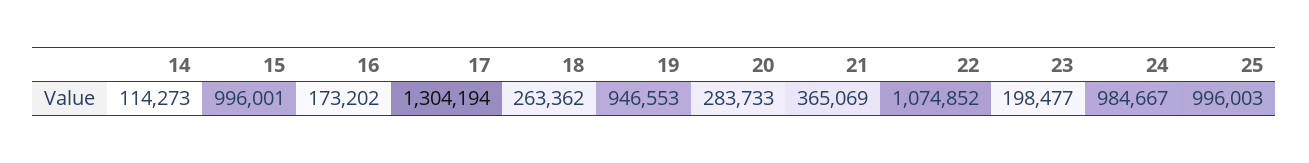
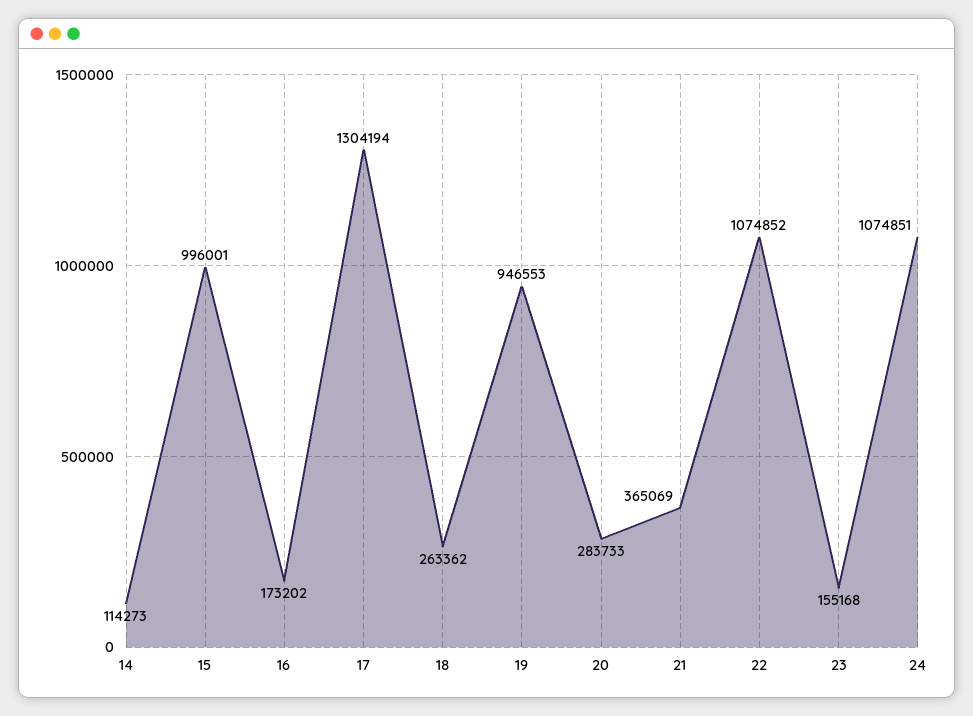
  {
    "14": 114273,
    "15": 996001,
    "16": 173202,
    "17": 1304194,
    "18": 263362,
    "19": 946553,
    "20": 283733,
    "21": 365069,
    "22": 1074852,
-   "23": 198477,
+   "23": 155168,
-   "24": 984667,
+   "24": 1074851
-   "25": 996003
  }

